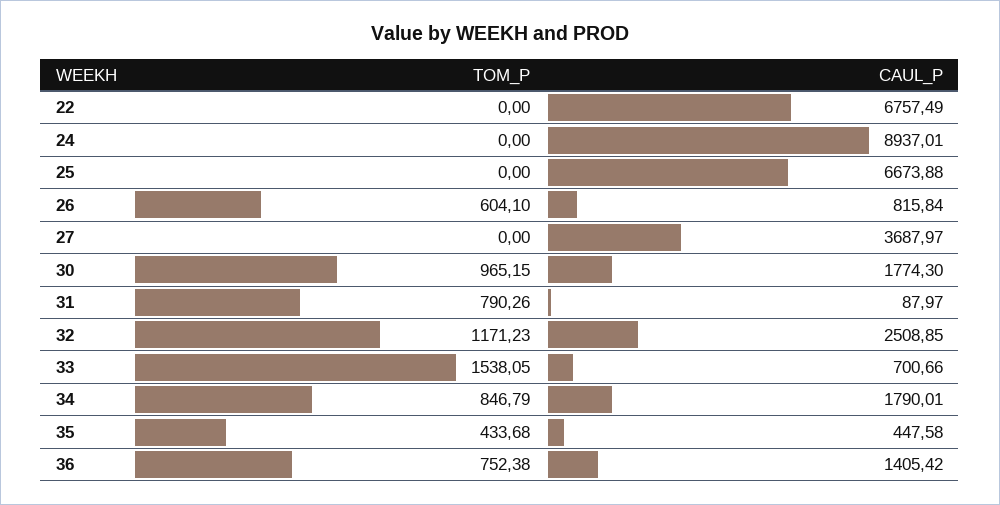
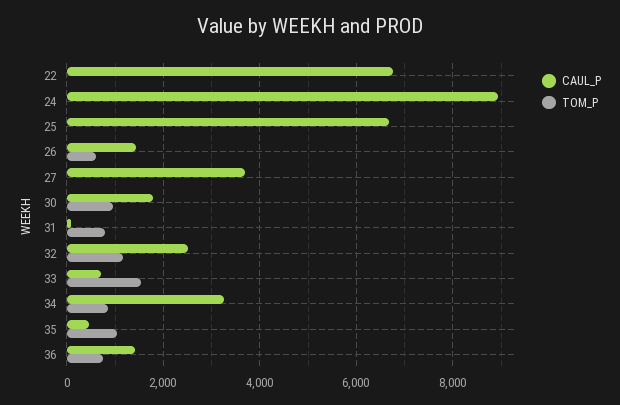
  {
    "TOM_P": {
      "22": 0,
      "24": 0,
      "25": 0,
      "26": 604.1,
      "27": 0,
      "30": 965.15,
      "31": 790.26,
      "32": 1171.23,
      "33": 1538.05,
      "34": 846.79,
-     "35": 433.68,
+     "35": 1000,
      "36": 752.38
    },
    "CAUL_P": {
      "22": 6757.49,
      "24": 8937.01,
      "25": 6673.88,
-     "26": 815.84,
+     "26": 1400,
      "27": 3687.97,
      "30": 1774.3,
      "31": 87.97,
      "32": 2508.85,
      "33": 700.66,
-     "34": 1790.01,
+     "34": 3200,
      "35": 447.58,
      "36": 1405.42
    }
  }

